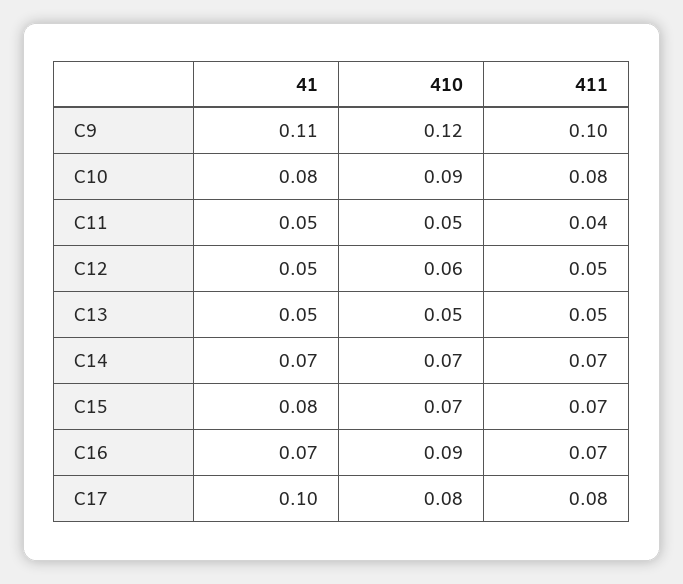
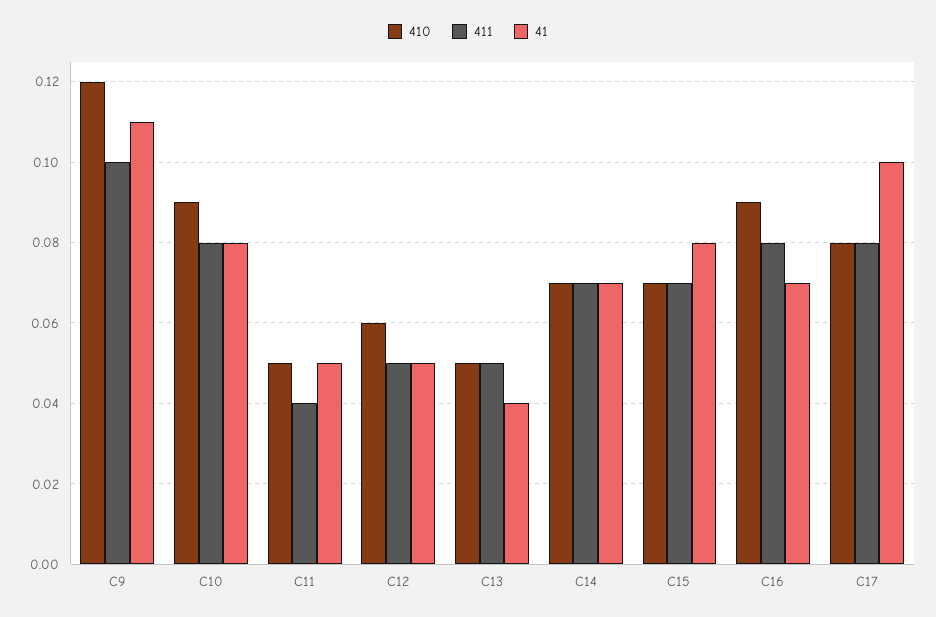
  {
    "41": {
      "C9": 0.11,
      "C10": 0.08,
      "C11": 0.05,
      "C12": 0.05,
-     "C13": 0.05,
+     "C13": 0.04,
      "C14": 0.07,
      "C15": 0.08,
      "C16": 0.07,
      "C17": 0.1
    },
    "410": {
      "C9": 0.12,
      "C10": 0.09,
      "C11": 0.05,
      "C12": 0.06,
      "C13": 0.05,
      "C14": 0.07,
      "C15": 0.07,
      "C16": 0.09,
      "C17": 0.08
    },
    "411": {
      "C9": 0.1,
      "C10": 0.08,
      "C11": 0.04,
      "C12": 0.05,
      "C13": 0.05,
      "C14": 0.07,
      "C15": 0.07,
-     "C16": 0.07,
+     "C16": 0.08,
      "C17": 0.08
    }
  }

